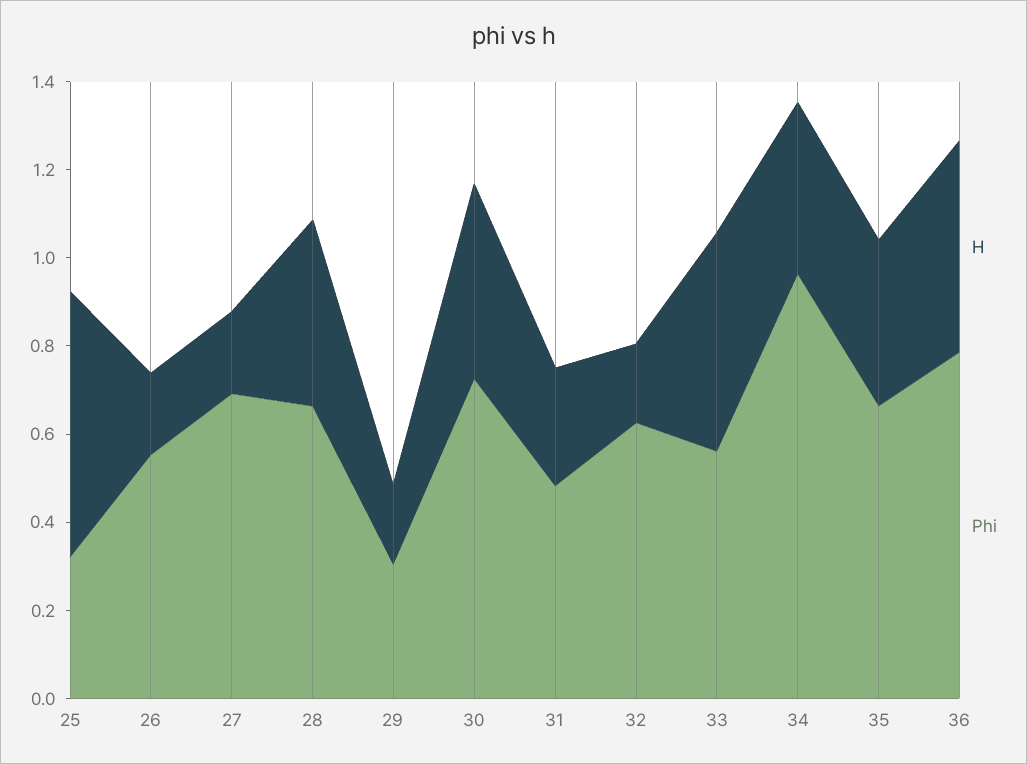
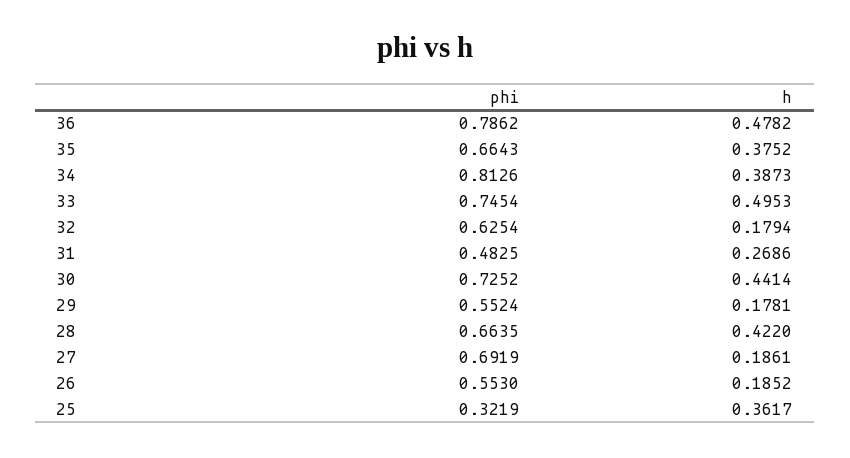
  {
    "H": {
-     "25": 0.6,
+     "25": 0.3617,
      "26": 0.1852,
      "27": 0.1861,
      "28": 0.422,
      "29": 0.1781,
      "30": 0.4414,
      "31": 0.2686,
      "32": 0.1794,
      "33": 0.4953,
      "34": 0.3873,
      "35": 0.3752,
      "36": 0.4782
    },
    "Phi": {
      "25": 0.3219,
      "26": 0.553,
      "27": 0.6919,
      "28": 0.6635,
-     "29": 0.3,
+     "29": 0.5524,
      "30": 0.7252,
      "31": 0.4825,
      "32": 0.6254,
-     "33": 0.55,
+     "33": 0.7454,
-     "34": 0.95,
+     "34": 0.8126,
      "35": 0.6643,
      "36": 0.7862
    }
  }

